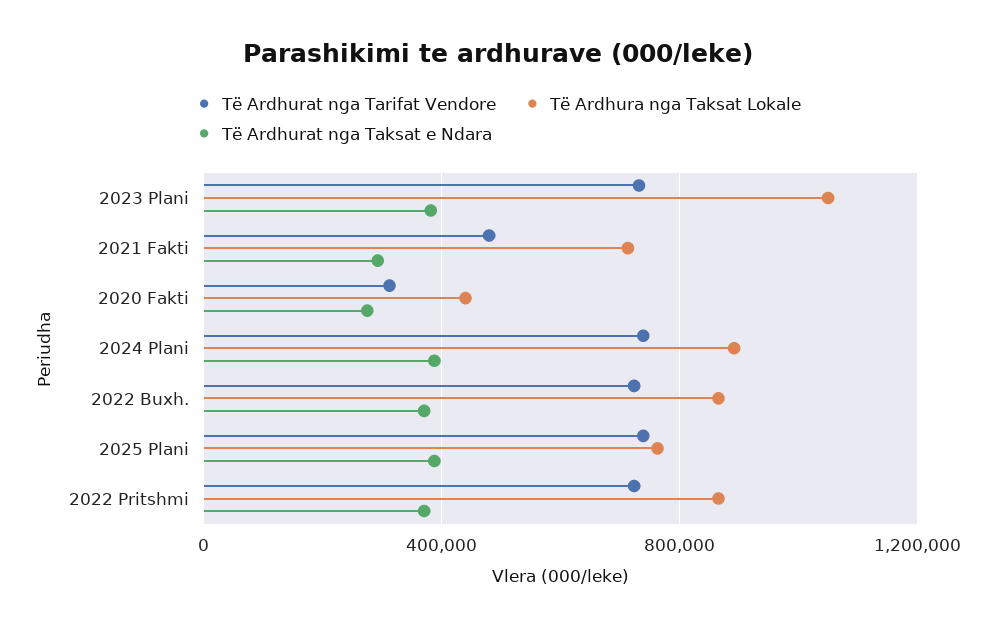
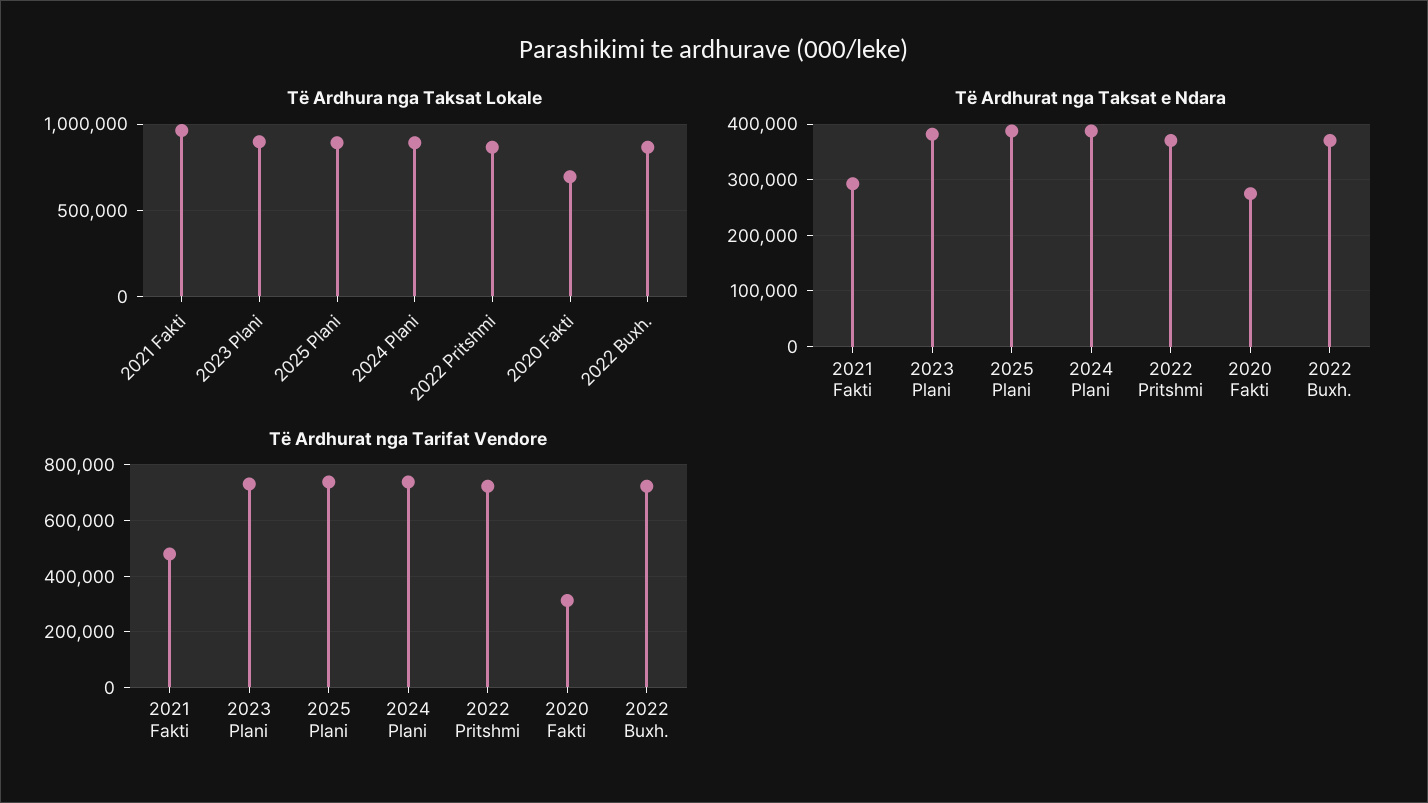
  {
    "Të Ardhurat nga Tarifat Vendore": {
      "2023 Plani": 725000,
      "2021 Fakti": 475000,
      "2020 Fakti": 300000,
      "2024 Plani": 750000,
      "2022 Buxh.": 725000,
      "2025 Plani": 750000,
      "2022 Pritshmi": 725000
    },
    "Të Ardhura nga Taksat Lokale": {
-     "2023 Plani": 1050000,
+     "2023 Plani": 900000,
-     "2021 Fakti": 700000,
+     "2021 Fakti": 950000,
-     "2020 Fakti": 450000,
+     "2020 Fakti": 700000,
      "2024 Plani": 900000,
      "2022 Buxh.": 850000,
-     "2025 Plani": 750000,
+     "2025 Plani": 900000,
      "2022 Pritshmi": 850000
    },
    "Të Ardhurat nga Taksat e Ndara": {
      "2023 Plani": 380000,
      "2021 Fakti": 300000,
      "2020 Fakti": 280000,
      "2024 Plani": 380000,
      "2022 Buxh.": 380000,
      "2025 Plani": 380000,
      "2022 Pritshmi": 380000
    }
  }

